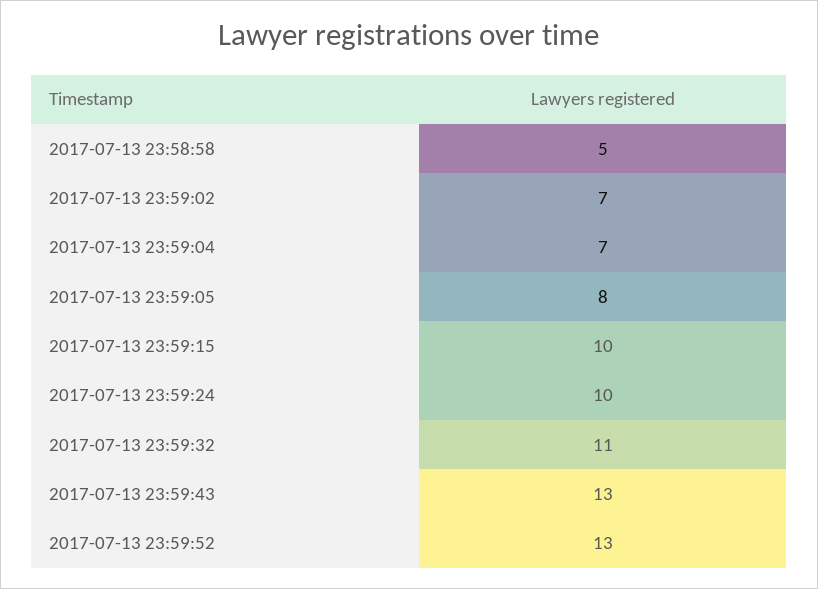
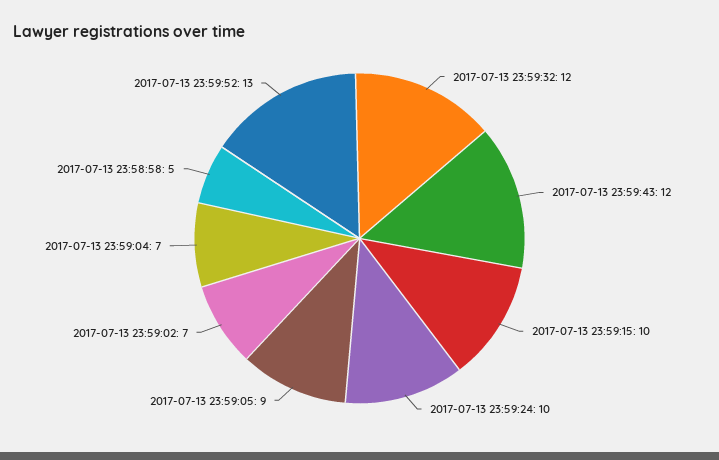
  {
    "2017-07-13 23:58:58": 5,
    "2017-07-13 23:59:02": 7,
    "2017-07-13 23:59:04": 7,
-   "2017-07-13 23:59:05": 8,
+   "2017-07-13 23:59:05": 9,
    "2017-07-13 23:59:15": 10,
    "2017-07-13 23:59:24": 10,
-   "2017-07-13 23:59:32": 11,
+   "2017-07-13 23:59:32": 12,
-   "2017-07-13 23:59:43": 13,
+   "2017-07-13 23:59:43": 12,
    "2017-07-13 23:59:52": 13
  }

